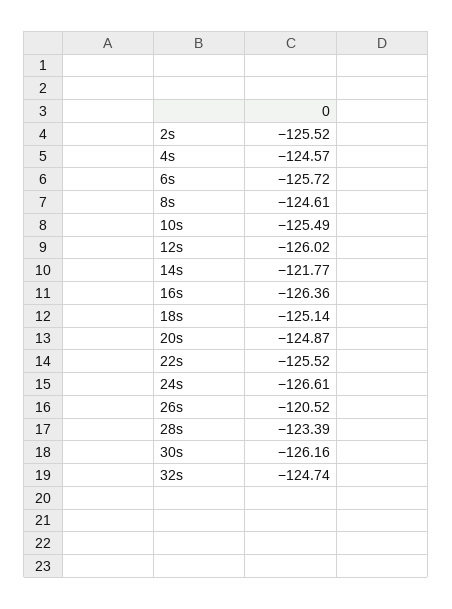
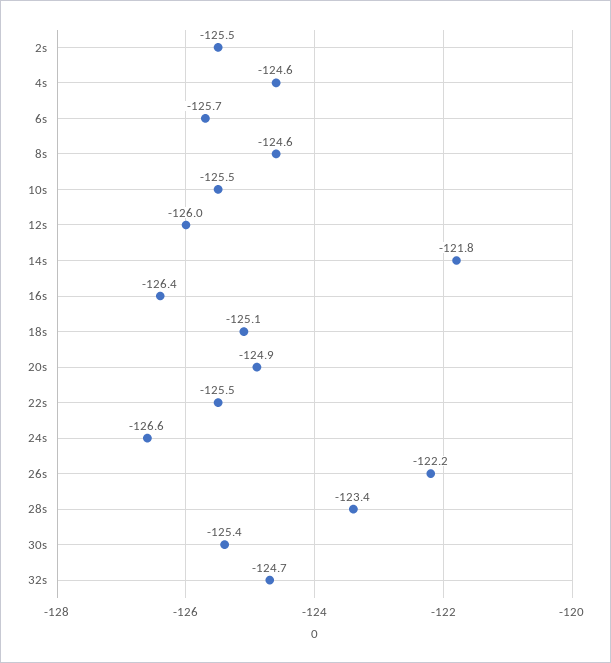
  {
    "2s": -125.52,
    "4s": -124.57,
    "6s": -125.72,
    "8s": -124.61,
    "10s": -125.49,
    "12s": -126.02,
    "14s": -121.77,
    "16s": -126.36,
    "18s": -125.14,
    "20s": -124.87,
    "22s": -125.52,
    "24s": -126.61,
-   "26s": -120.52,
+   "26s": -122.2,
    "28s": -123.39,
-   "30s": -126.16,
+   "30s": -125.4,
    "32s": -124.74
  }

